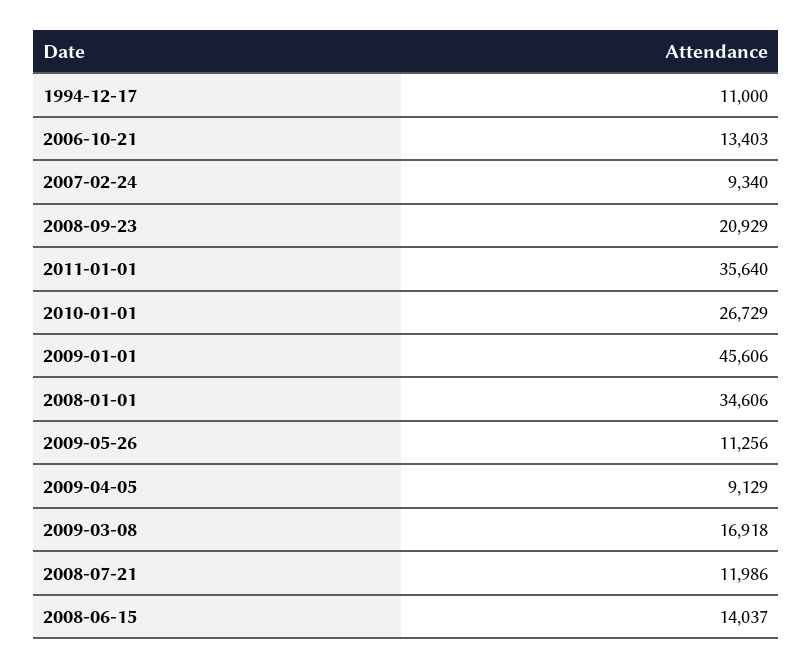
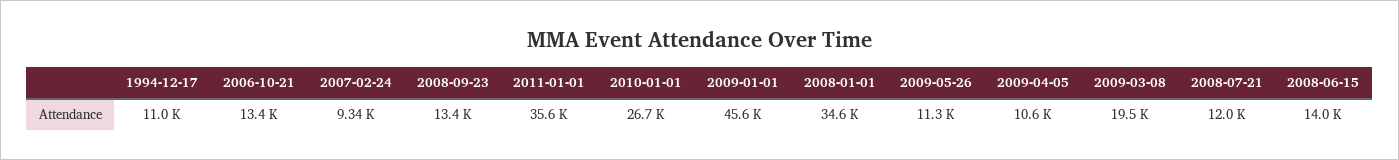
  {
    "1994-12-17": 11000,
    "2006-10-21": 13403,
    "2007-02-24": 9340,
-   "2008-09-23": 20929,
+   "2008-09-23": 13400,
    "2011-01-01": 35640,
    "2010-01-01": 26729,
    "2009-01-01": 45606,
    "2008-01-01": 34606,
    "2009-05-26": 11256,
-   "2009-04-05": 9129,
+   "2009-04-05": 10600,
-   "2009-03-08": 16918,
+   "2009-03-08": 19500,
    "2008-07-21": 11986,
    "2008-06-15": 14037
  }

